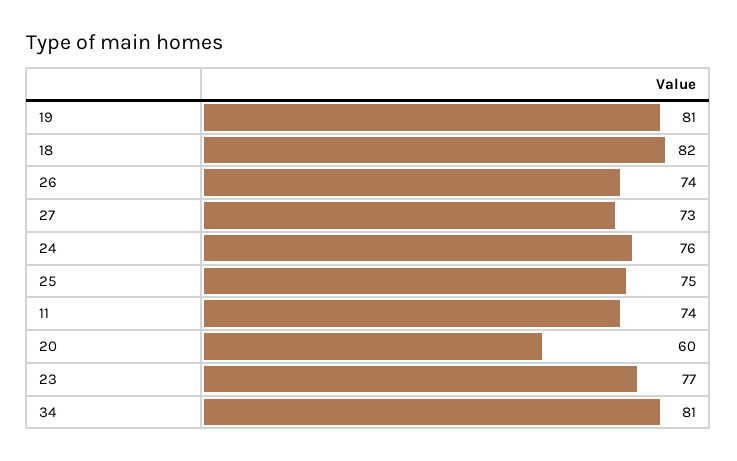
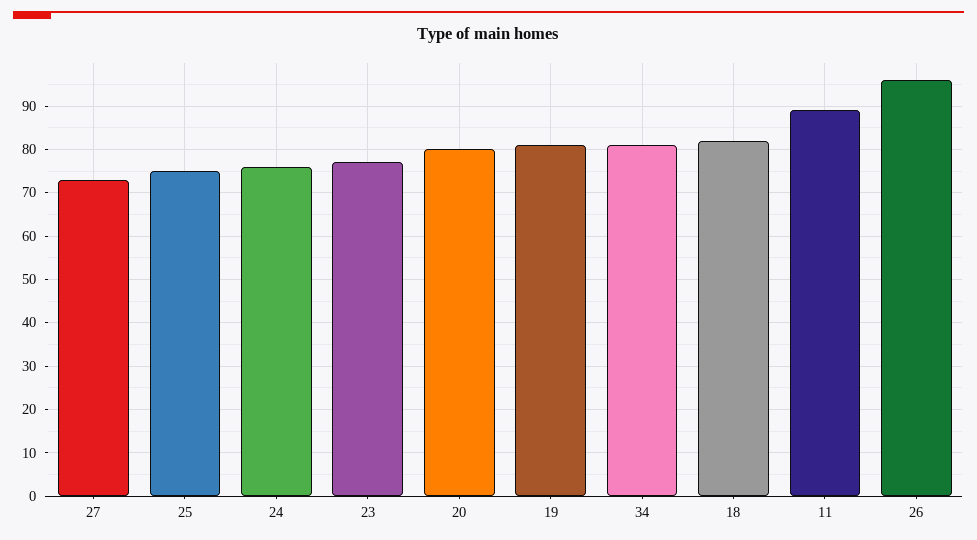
  {
    "19": 81,
    "18": 82,
-   "26": 74,
+   "26": 95,
    "27": 73,
    "24": 76,
    "25": 75,
-   "11": 74,
+   "11": 90,
-   "20": 60,
+   "20": 80,
    "23": 77,
    "34": 81
  }

